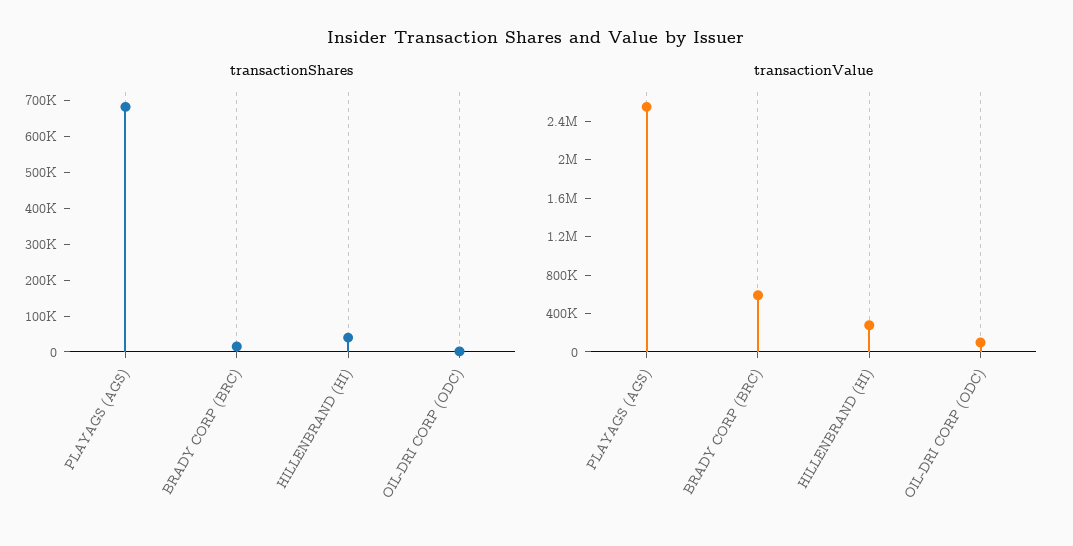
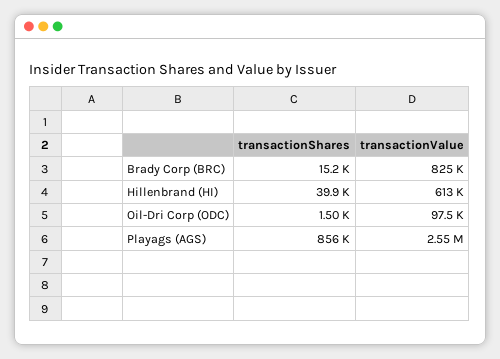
  {
    "transactionShares": {
-     "PLAYAGS (AGS)": 675000,
+     "PLAYAGS (AGS)": 856000,
      "BRADY CORP (BRC)": 15200,
      "HILLENBRAND (HI)": 39900,
      "OIL-DRI CORP (ODC)": 1500
    },
    "transactionValue": {
      "PLAYAGS (AGS)": 2550000,
-     "BRADY CORP (BRC)": 600000,
+     "BRADY CORP (BRC)": 825000,
-     "HILLENBRAND (HI)": 300000,
+     "HILLENBRAND (HI)": 613000,
      "OIL-DRI CORP (ODC)": 97500
    }
  }

